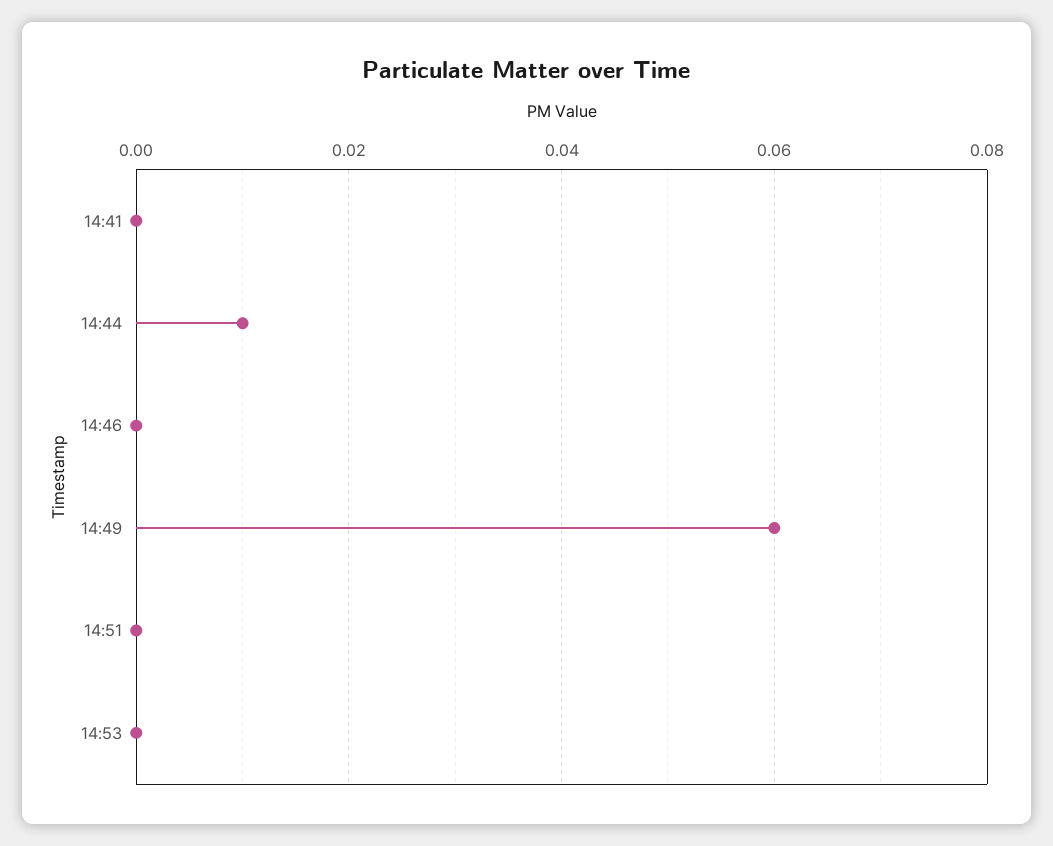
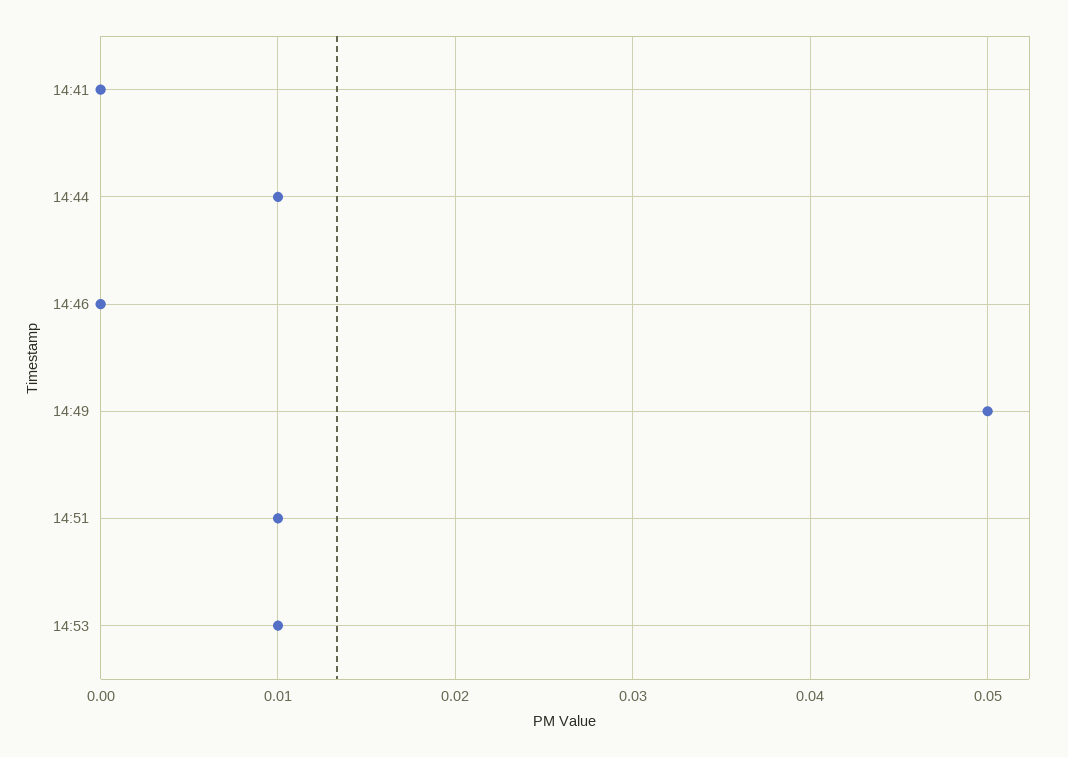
  {
    "14:41": 0,
    "14:44": 0.01,
    "14:46": 0,
-   "14:49": 0.06,
+   "14:49": 0.05,
-   "14:51": 0,
+   "14:51": 0.01,
-   "14:53": 0
+   "14:53": 0.01
  }

